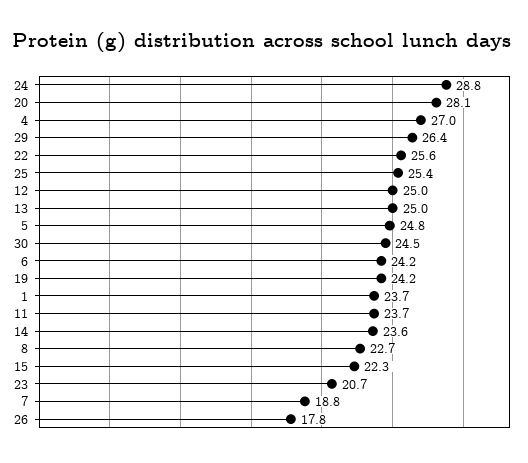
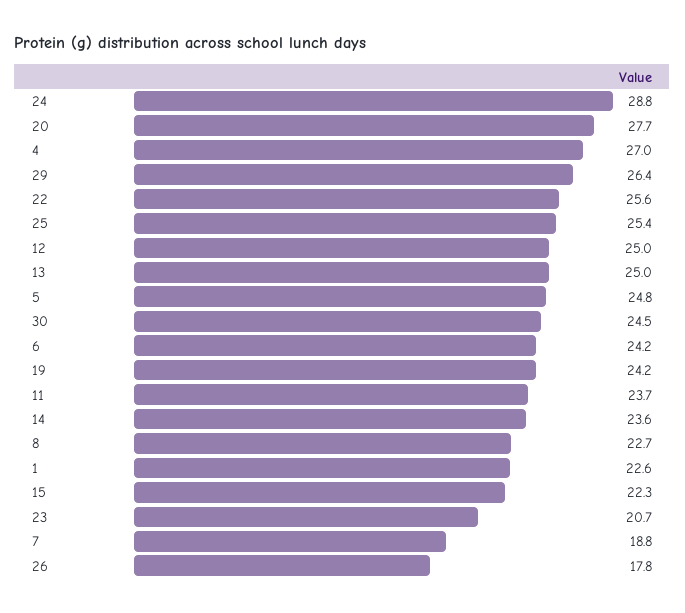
  {
    "24": 28.8,
-   "20": 28.1,
+   "20": 27.7,
    "4": 27,
    "29": 26.4,
    "22": 25.6,
    "25": 25.4,
    "12": 25,
    "13": 25,
    "5": 24.8,
    "30": 24.5,
    "6": 24.2,
    "19": 24.2,
-   "1": 23.7,
+   "1": 22.6,
    "11": 23.7,
    "14": 23.6,
    "8": 22.7,
    "15": 22.3,
    "23": 20.7,
    "7": 18.8,
    "26": 17.8
  }

